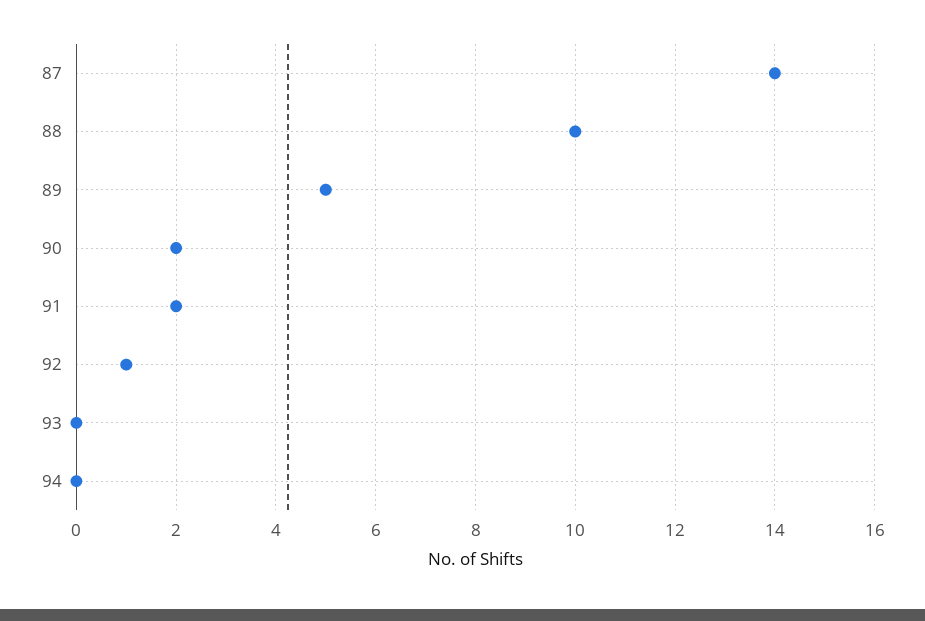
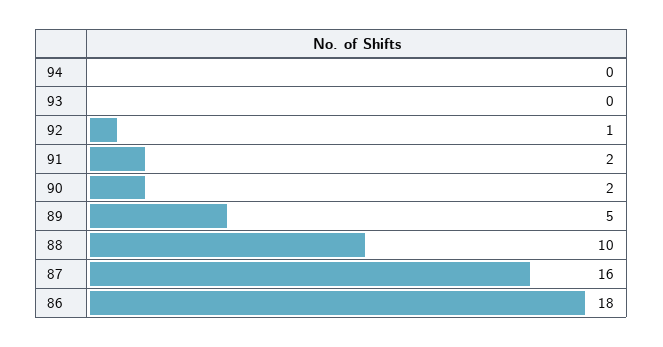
  {
-   "87": 14,
+   "87": 16,
    "88": 10,
    "89": 5,
    "90": 2,
    "91": 2,
    "92": 1,
    "93": 0,
-   "94": 0
+   "94": 0,
+   "86": 18
  }

